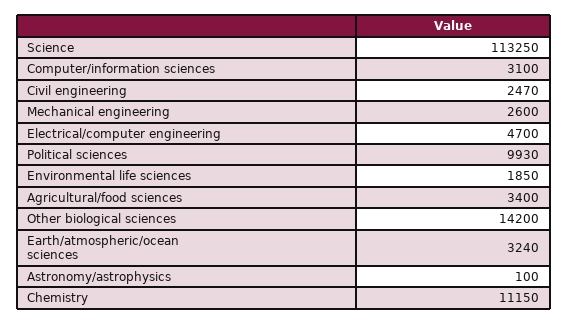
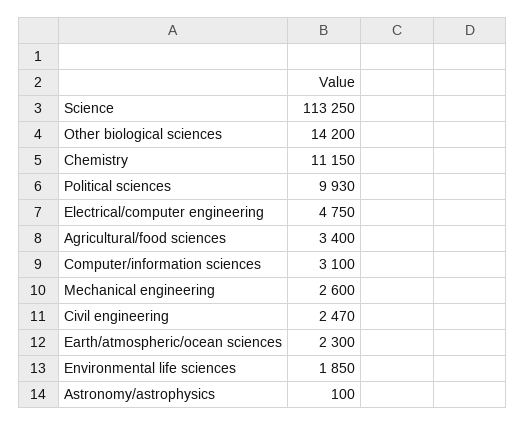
  {
    "Science": 113250,
    "Computer/information sciences": 3100,
    "Civil engineering": 2470,
    "Mechanical engineering": 2600,
-   "Electrical/computer engineering": 4700,
+   "Electrical/computer engineering": 4750,
    "Political sciences": 9930,
    "Environmental life sciences": 1850,
    "Agricultural/food sciences": 3400,
    "Other biological sciences": 14200,
-   "Earth/atmospheric/ocean sciences": 3240,
+   "Earth/atmospheric/ocean sciences": 2300,
    "Astronomy/astrophysics": 100,
    "Chemistry": 11150
  }

